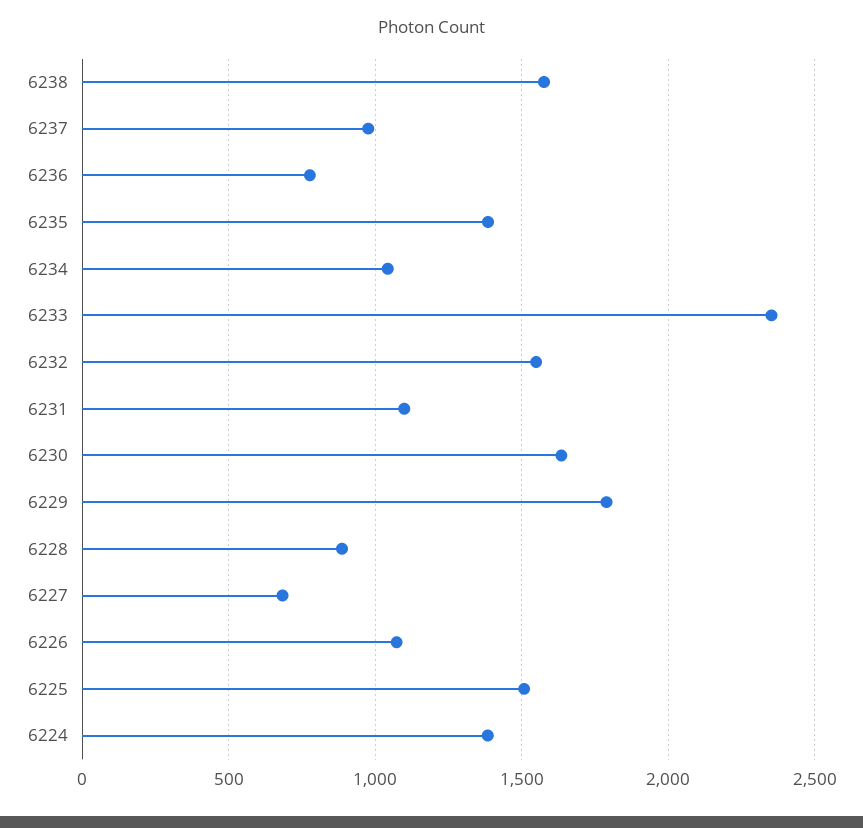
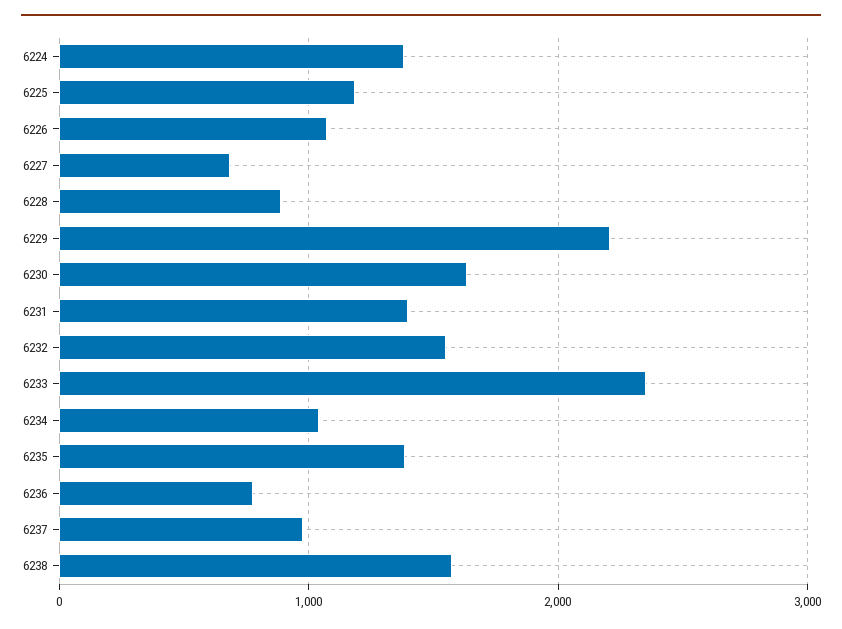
  {
    "6238": 1600,
    "6237": 1000,
    "6236": 800,
    "6235": 1400,
    "6234": 1050,
    "6233": 2350,
    "6232": 1550,
-   "6231": 1100,
+   "6231": 1400,
    "6230": 1650,
-   "6229": 1800,
+   "6229": 2200,
    "6228": 900,
    "6227": 700,
    "6226": 1050,
-   "6225": 1500,
+   "6225": 1200,
    "6224": 1400
  }

